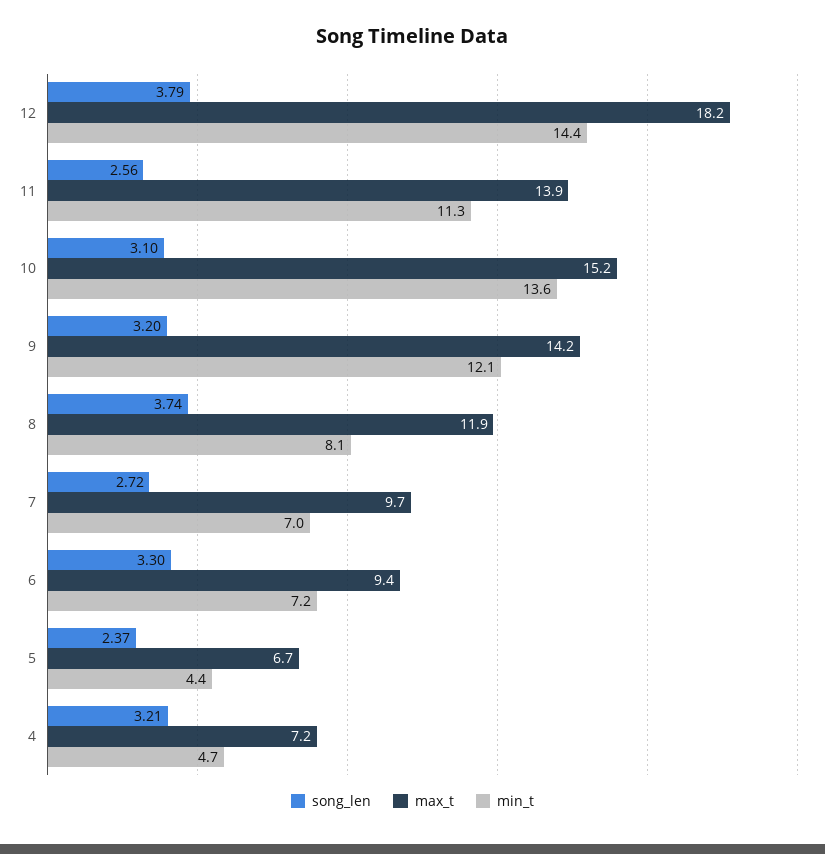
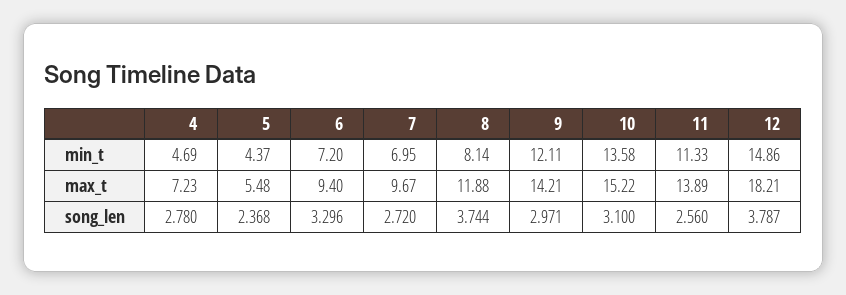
  {
    "song_len": {
      "12": 3.787,
      "11": 2.56,
      "10": 3.1,
-     "9": 3.2,
+     "9": 2.971,
      "8": 3.744,
      "7": 2.72,
      "6": 3.296,
      "5": 2.368,
-     "4": 3.21
+     "4": 2.78
    },
    "max_t": {
      "12": 18.21,
      "11": 13.89,
      "10": 15.22,
      "9": 14.21,
      "8": 11.88,
      "7": 9.67,
      "6": 9.4,
-     "5": 6.7,
+     "5": 5.48,
      "4": 7.23
    },
    "min_t": {
-     "12": 14.4,
+     "12": 14.86,
      "11": 11.33,
      "10": 13.58,
      "9": 12.11,
      "8": 8.14,
      "7": 6.95,
      "6": 7.2,
      "5": 4.37,
      "4": 4.69
    }
  }

